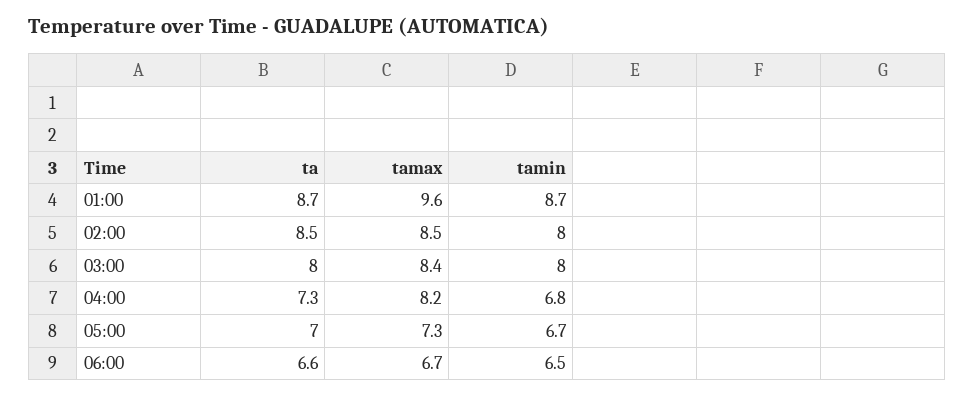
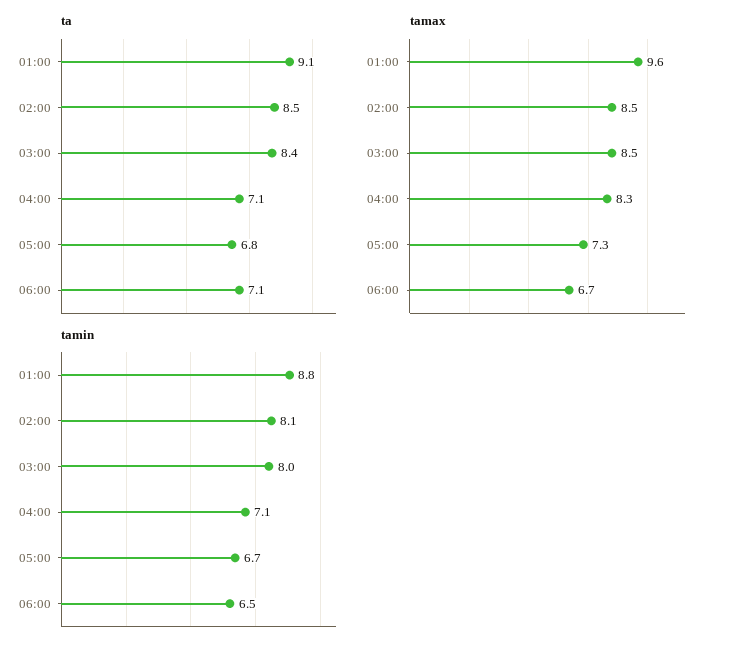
  {
    "ta": {
-     "01:00": 8.7,
+     "01:00": 9.1,
      "02:00": 8.5,
-     "03:00": 8,
+     "03:00": 8.4,
-     "04:00": 7.3,
+     "04:00": 7.1,
-     "05:00": 7,
+     "05:00": 6.8,
-     "06:00": 6.6
+     "06:00": 7.1
    },
    "tamax": {
      "01:00": 9.6,
      "02:00": 8.5,
-     "03:00": 8.4,
+     "03:00": 8.5,
-     "04:00": 8.2,
+     "04:00": 8.3,
      "05:00": 7.3,
      "06:00": 6.7
    },
    "tamin": {
-     "01:00": 8.7,
+     "01:00": 8.8,
-     "02:00": 8,
+     "02:00": 8.1,
      "03:00": 8,
-     "04:00": 6.8,
+     "04:00": 7.1,
      "05:00": 6.7,
      "06:00": 6.5
    }
  }

